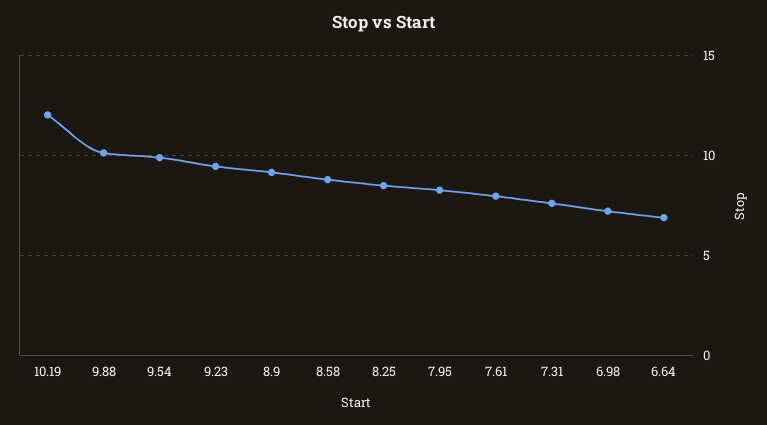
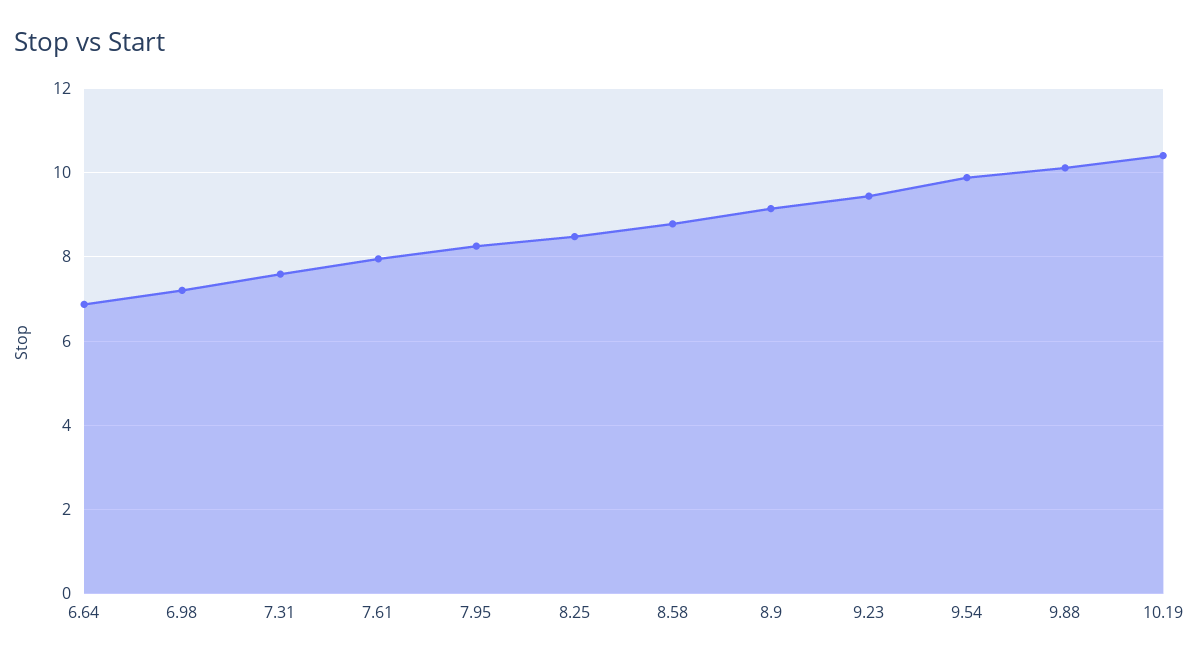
  {
-   "10.19": 12,
+   "10.19": 10.4,
    "9.88": 10.2,
    "9.54": 9.8,
    "9.23": 9.4,
    "8.9": 9.2,
    "8.58": 8.8,
    "8.25": 8.4,
    "7.95": 8.2,
    "7.61": 8,
    "7.31": 7.6,
    "6.98": 7.2,
    "6.64": 6.8
  }

